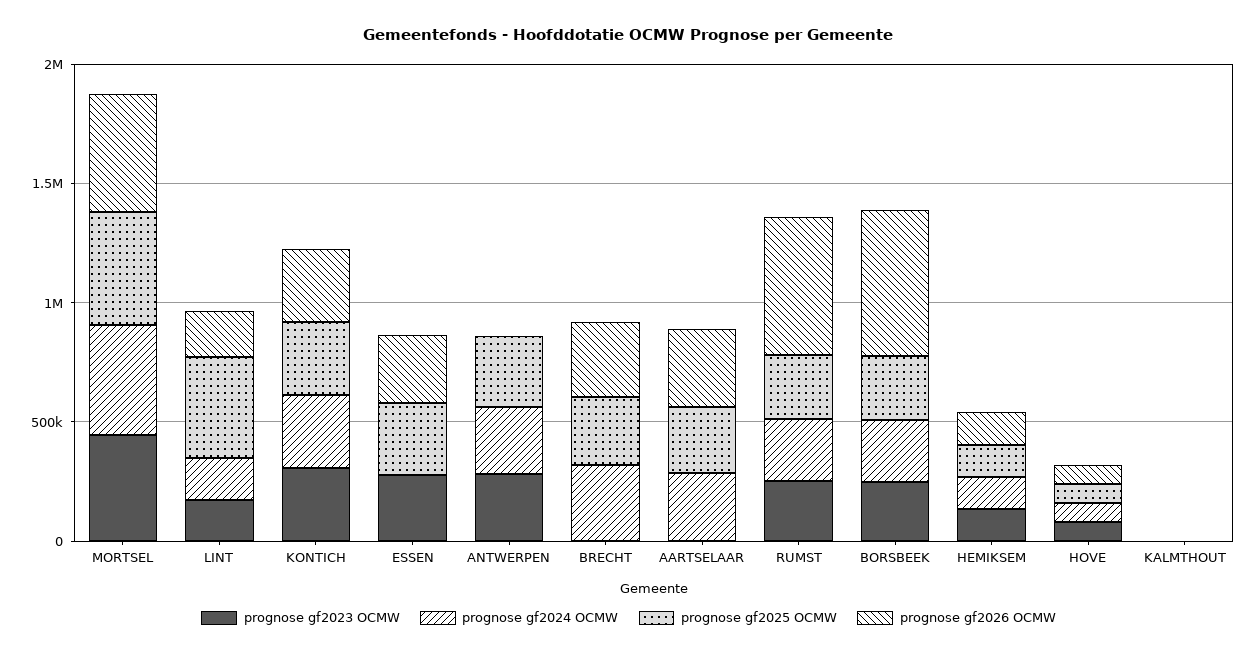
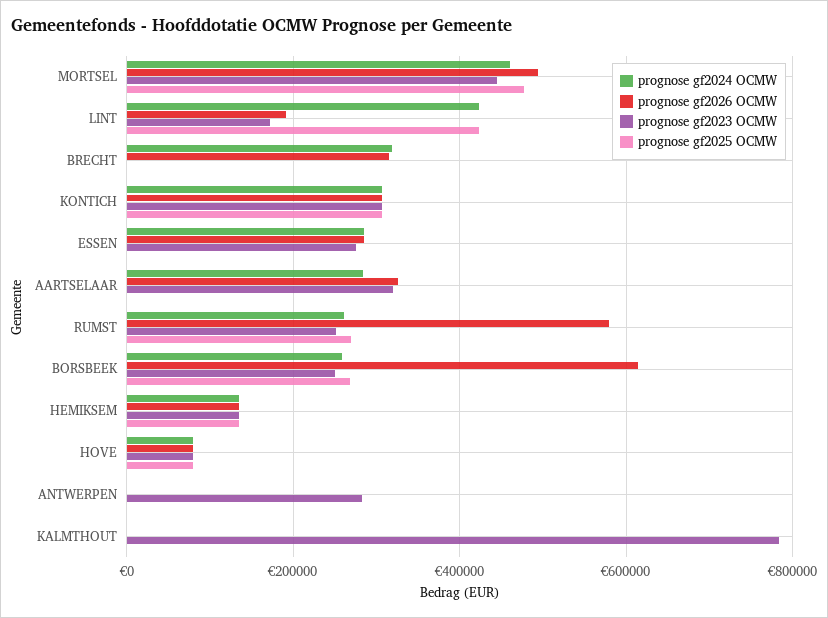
  {
    "prognose gf2023 OCMW": {
      "MORTSEL": 440000,
      "LINT": 180000,
      "KONTICH": 300000,
      "ESSEN": 280000,
      "ANTWERPEN": 280000,
      "BRECHT": 0,
-     "AARTSELAAR": 0,
+     "AARTSELAAR": 320000,
      "RUMST": 260000,
      "BORSBEEK": 240000,
      "HEMIKSEM": 140000,
      "HOVE": 80000,
-     "KALMTHOUT": 0
+     "KALMTHOUT": 780000
    },
    "prognose gf2024 OCMW": {
      "MORTSEL": 460000,
-     "LINT": 200000,
+     "LINT": 420000,
      "KONTICH": 300000,
-     "ESSEN": 0,
+     "ESSEN": 280000,
-     "ANTWERPEN": 300000,
+     "ANTWERPEN": 0,
      "BRECHT": 320000,
      "AARTSELAAR": 280000,
      "RUMST": 260000,
      "BORSBEEK": 260000,
      "HEMIKSEM": 140000,
      "HOVE": 80000,
      "KALMTHOUT": 0
    },
    "prognose gf2025 OCMW": {
      "MORTSEL": 480000,
      "LINT": 420000,
      "KONTICH": 300000,
-     "ESSEN": 300000,
+     "ESSEN": 0,
-     "ANTWERPEN": 300000,
+     "ANTWERPEN": 0,
-     "BRECHT": 300000,
+     "BRECHT": 0,
-     "AARTSELAAR": 300000,
+     "AARTSELAAR": 0,
      "RUMST": 260000,
      "BORSBEEK": 260000,
      "HEMIKSEM": 140000,
      "HOVE": 80000,
      "KALMTHOUT": 0
    },
    "prognose gf2026 OCMW": {
      "MORTSEL": 500000,
      "LINT": 200000,
      "KONTICH": 300000,
      "ESSEN": 280000,
      "ANTWERPEN": 0,
      "BRECHT": 320000,
      "AARTSELAAR": 320000,
      "RUMST": 580000,
      "BORSBEEK": 620000,
      "HEMIKSEM": 140000,
      "HOVE": 80000,
      "KALMTHOUT": 0
    }
  }

